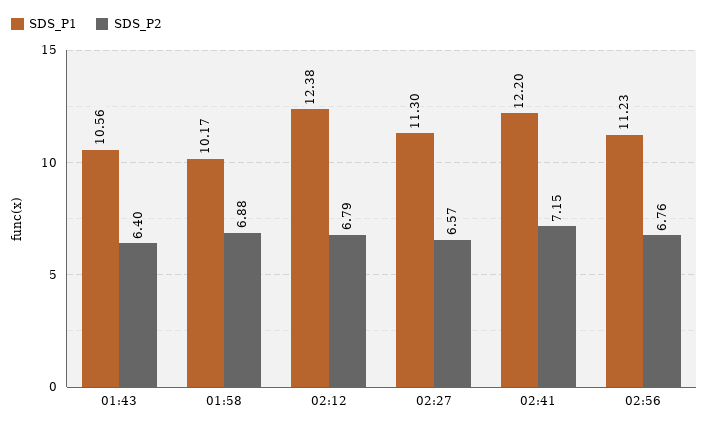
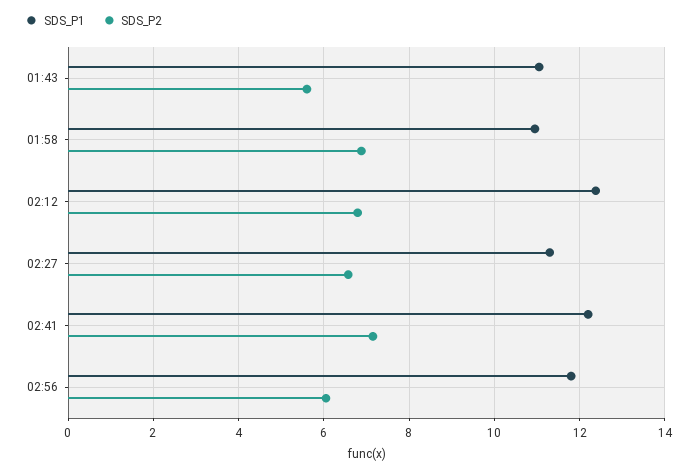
  {
    "SDS_P1": {
-     "01:43": 10.56,
+     "01:43": 11,
-     "01:58": 10.17,
+     "01:58": 11,
      "02:12": 12.38,
      "02:27": 11.3,
      "02:41": 12.2,
-     "02:56": 11.23
+     "02:56": 11.8
    },
    "SDS_P2": {
-     "01:43": 6.4,
+     "01:43": 5.6,
      "01:58": 6.88,
      "02:12": 6.79,
      "02:27": 6.57,
      "02:41": 7.15,
-     "02:56": 6.76
+     "02:56": 6
    }
  }

